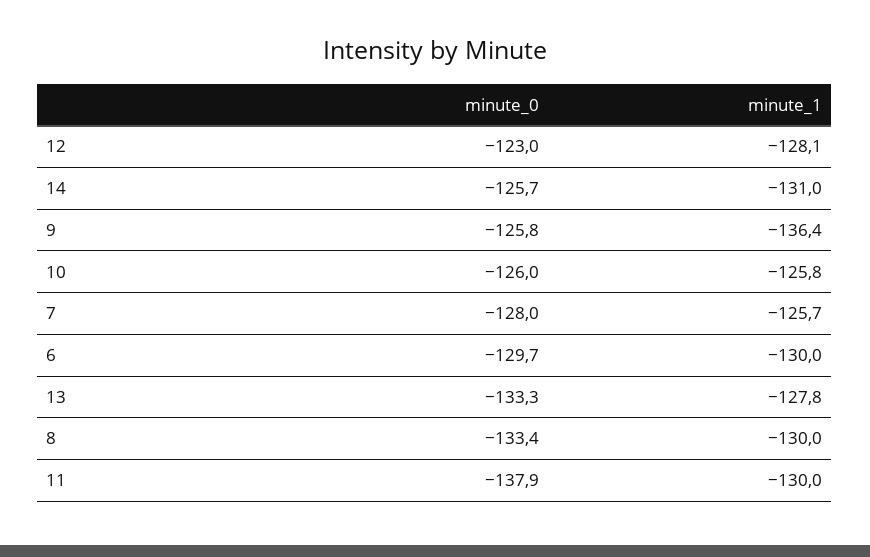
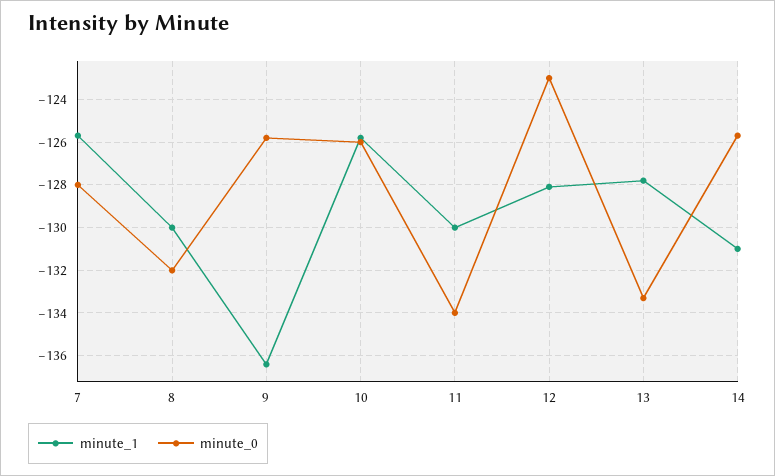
  {
    "minute_0": {
      "12": -123,
      "14": -125.7,
      "9": -125.8,
      "10": -126,
      "7": -128,
-     "6": -129.7,
      "13": -133.3,
-     "8": -133.4,
+     "8": -132,
-     "11": -137.9
+     "11": -134
    },
    "minute_1": {
      "12": -128.1,
      "14": -131,
      "9": -136.4,
      "10": -125.8,
      "7": -125.7,
-     "6": -130,
      "13": -127.8,
      "8": -130,
      "11": -130
    }
  }

